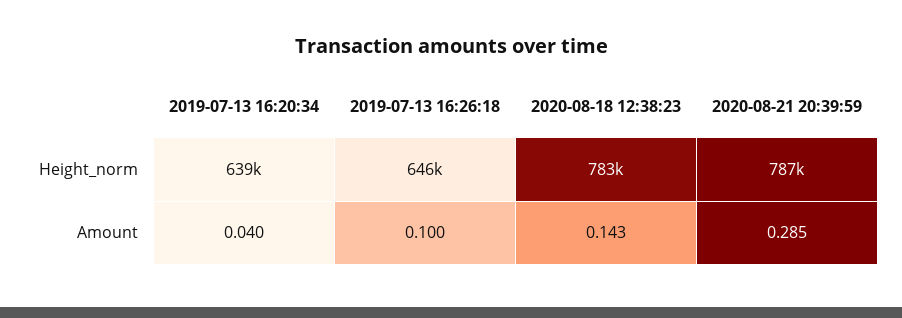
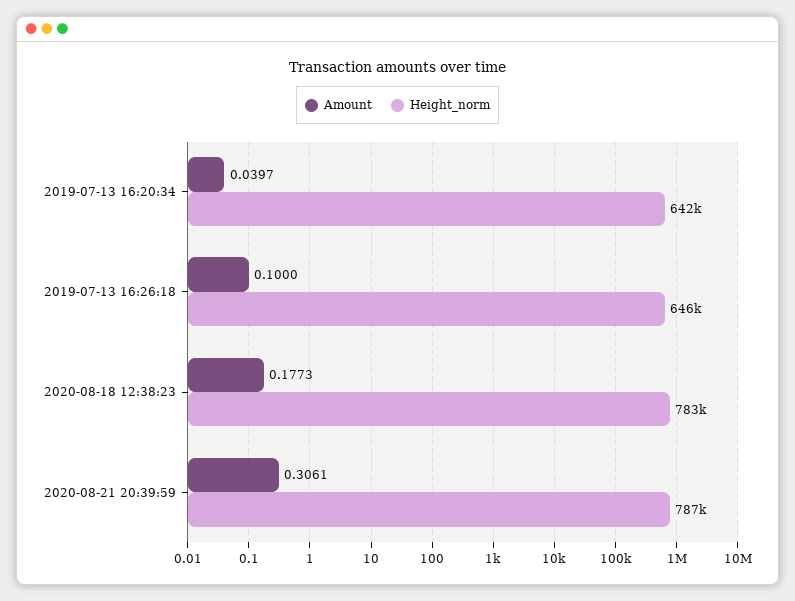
  {
    "Height_norm": {
-     "2019-07-13 16:20:34": 639000,
+     "2019-07-13 16:20:34": 642000,
      "2019-07-13 16:26:18": 646000,
      "2020-08-18 12:38:23": 783000,
      "2020-08-21 20:39:59": 787000
    },
    "Amount": {
      "2019-07-13 16:20:34": 0.0397,
      "2019-07-13 16:26:18": 0.1,
-     "2020-08-18 12:38:23": 0.143,
+     "2020-08-18 12:38:23": 0.1773,
-     "2020-08-21 20:39:59": 0.285
+     "2020-08-21 20:39:59": 0.3061
    }
  }

